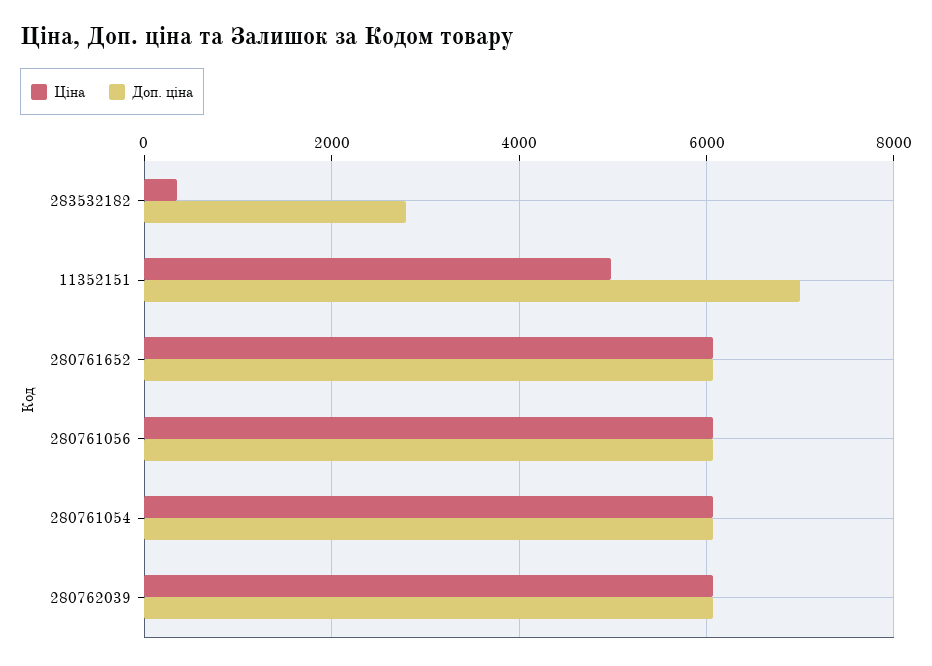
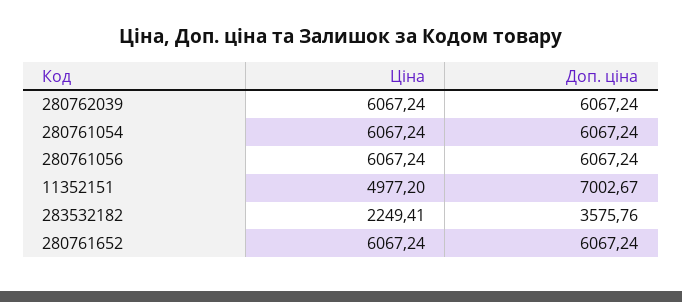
  {
    "Ціна": {
-     "283532182": 400,
+     "283532182": 2249.41,
      "11352151": 4977.2,
      "280761652": 6067.24,
      "280761056": 6067.24,
      "280761054": 6067.24,
      "280762039": 6067.24
    },
    "Доп. ціна": {
-     "283532182": 2800,
+     "283532182": 3575.76,
      "11352151": 7002.67,
      "280761652": 6067.24,
      "280761056": 6067.24,
      "280761054": 6067.24,
      "280762039": 6067.24
    }
  }

